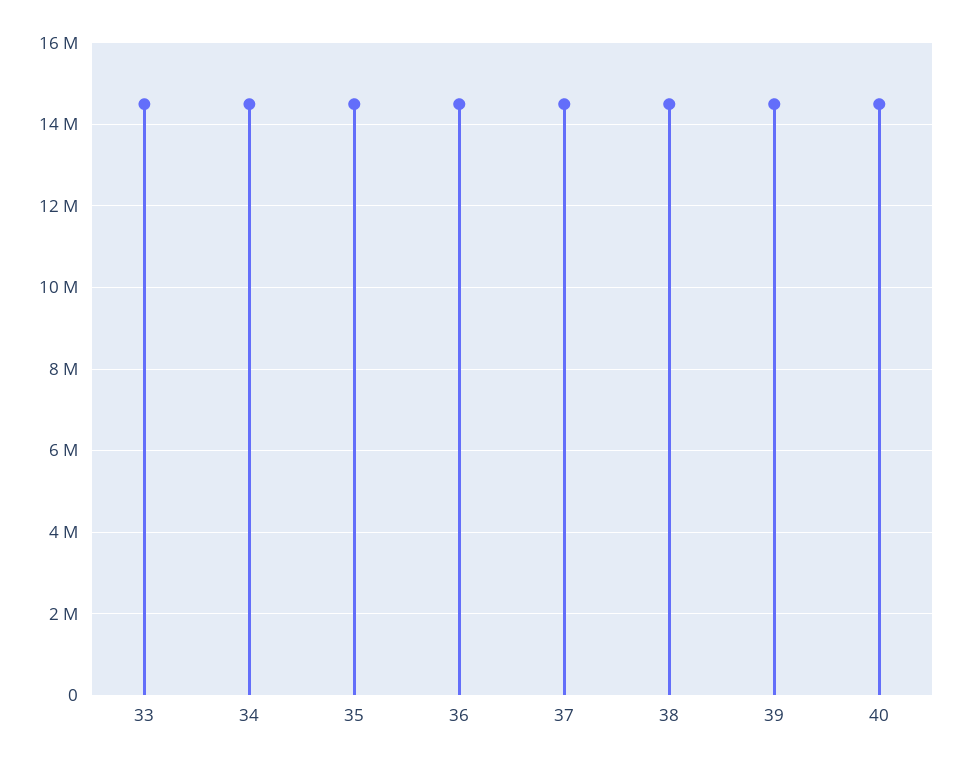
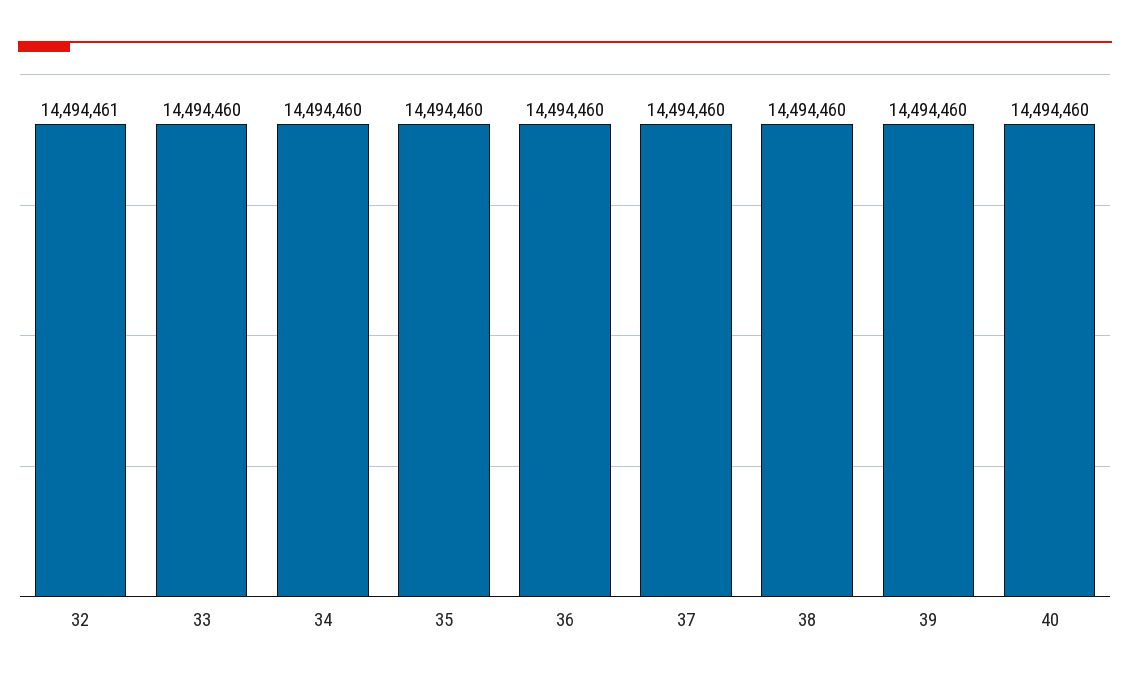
  {
    "33": 14494460,
    "34": 14494460,
    "35": 14494460,
    "36": 14494460,
    "37": 14494460,
    "38": 14494460,
    "39": 14494460,
-   "40": 14494460
+   "40": 14494460,
+   "32": 14494461
  }

